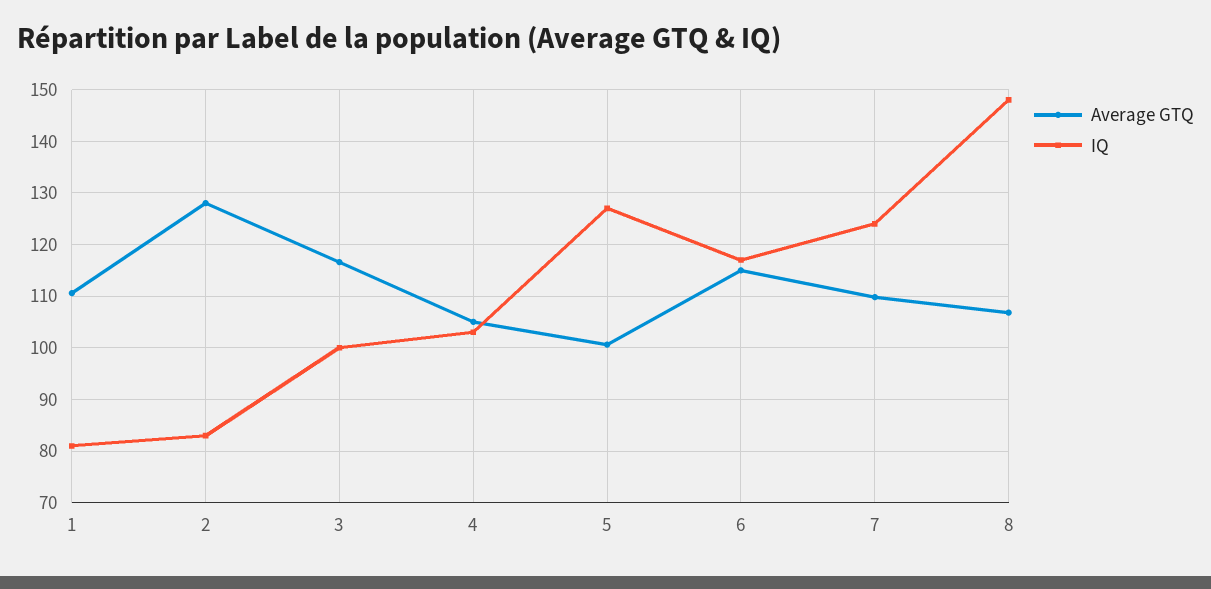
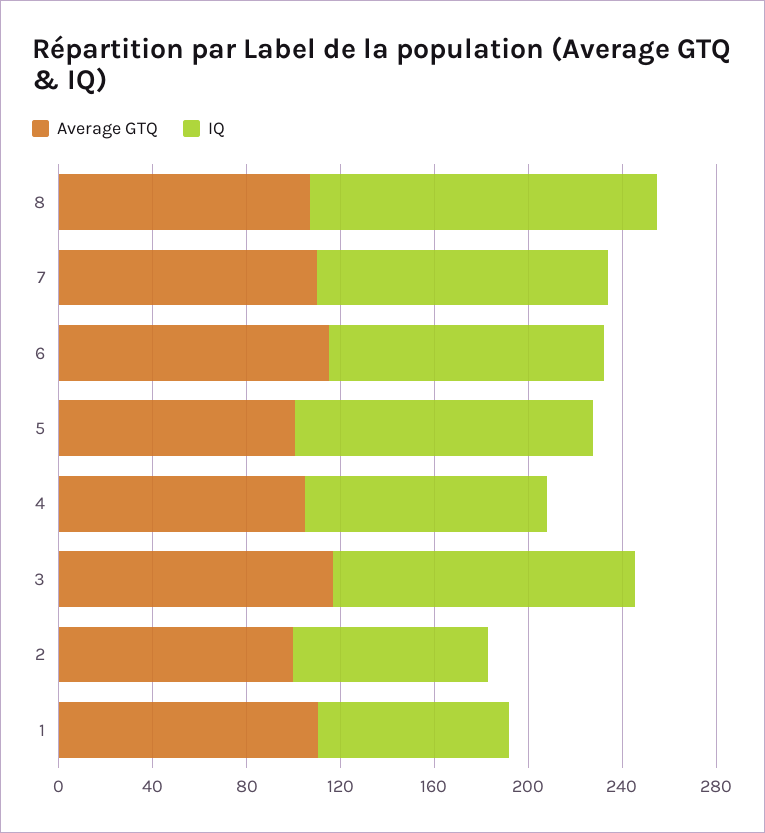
  {
    "Average GTQ": {
      "1": 110,
-     "2": 128,
+     "2": 100,
      "3": 116,
      "4": 106,
      "5": 100,
      "6": 116,
      "7": 110,
      "8": 106
    },
    "IQ": {
      "1": 82,
      "2": 84,
-     "3": 100,
+     "3": 130,
      "4": 104,
      "5": 128,
      "6": 118,
      "7": 124,
      "8": 148
    }
  }

